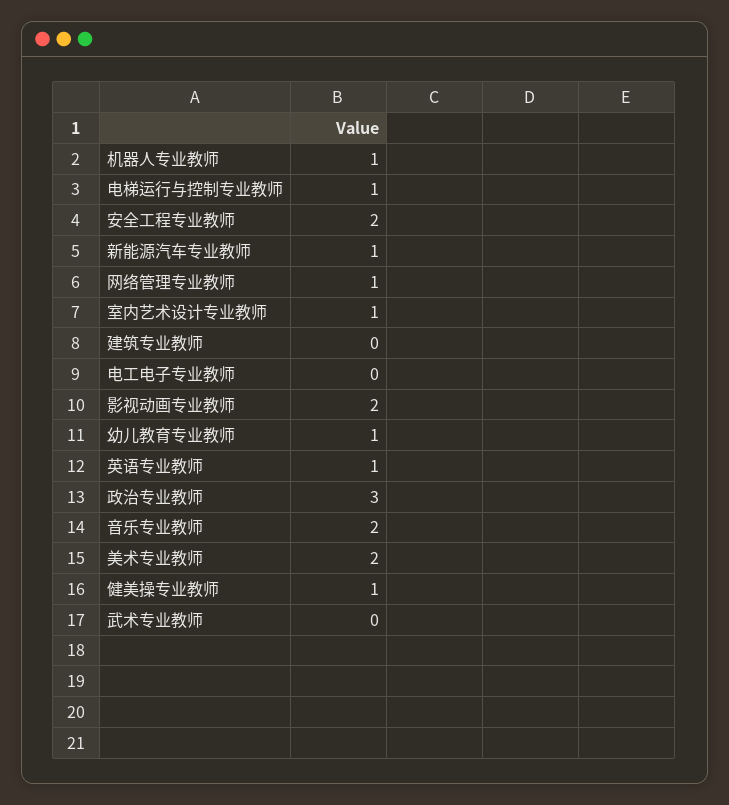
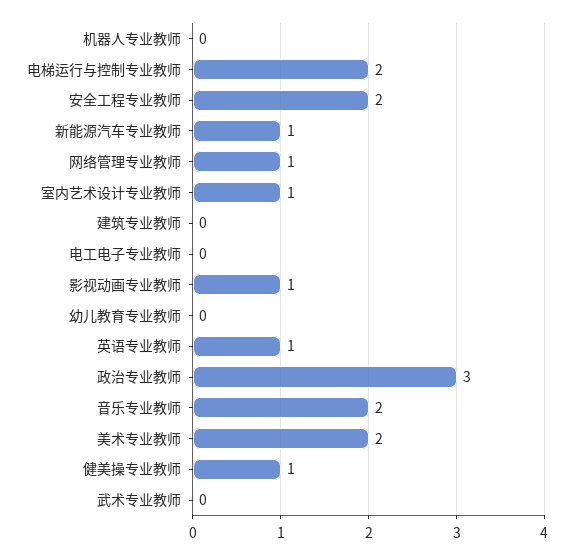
  {
-   "机器人专业教师": 1,
+   "机器人专业教师": 0,
-   "电梯运行与控制专业教师": 1,
+   "电梯运行与控制专业教师": 2,
    "安全工程专业教师": 2,
    "新能源汽车专业教师": 1,
    "网络管理专业教师": 1,
    "室内艺术设计专业教师": 1,
    "建筑专业教师": 0,
    "电工电子专业教师": 0,
-   "影视动画专业教师": 2,
+   "影视动画专业教师": 1,
-   "幼儿教育专业教师": 1,
+   "幼儿教育专业教师": 0,
    "英语专业教师": 1,
    "政治专业教师": 3,
    "音乐专业教师": 2,
    "美术专业教师": 2,
    "健美操专业教师": 1,
    "武术专业教师": 0
  }

